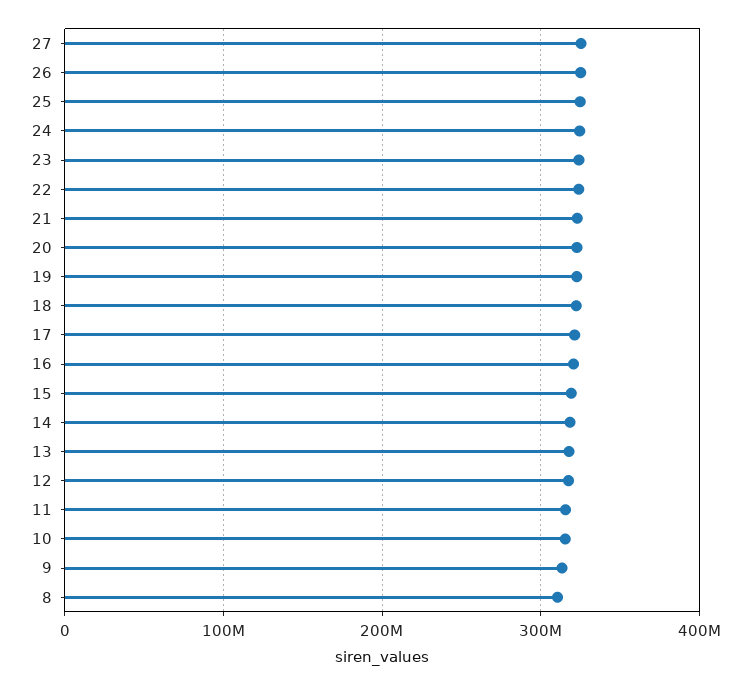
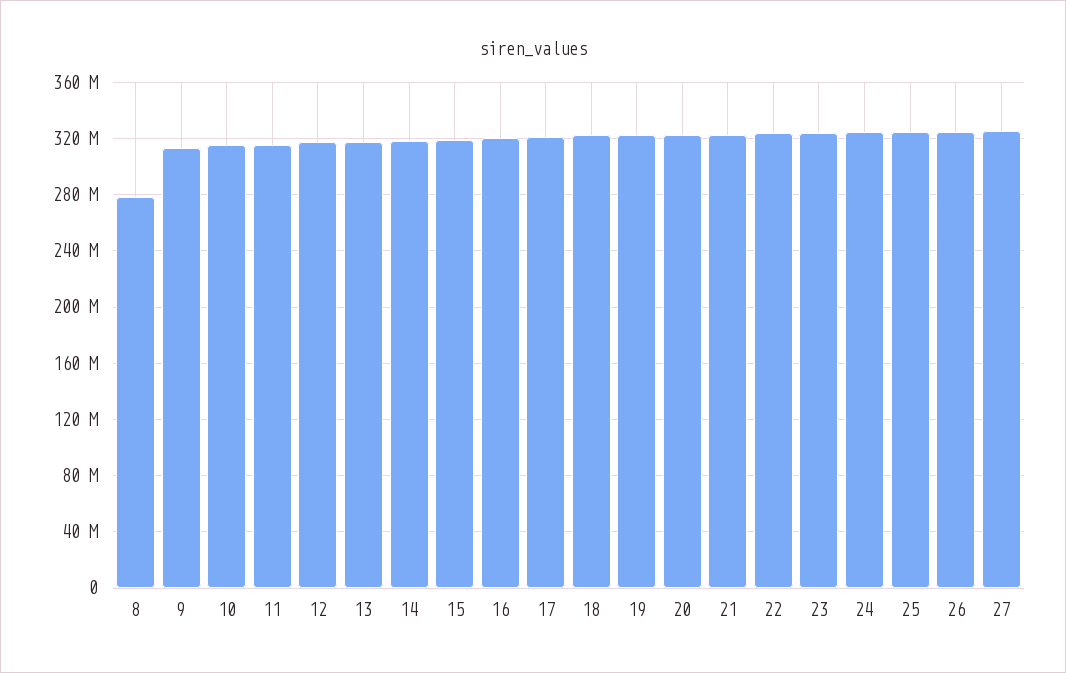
  {
    "27": 325000000,
    "26": 325000000,
    "25": 325000000,
    "24": 325000000,
    "23": 325000000,
    "22": 325000000,
    "21": 325000000,
    "20": 325000000,
    "19": 325000000,
    "18": 320000000,
    "17": 320000000,
    "16": 320000000,
    "15": 320000000,
    "14": 320000000,
    "13": 320000000,
    "12": 315000000,
    "11": 315000000,
    "10": 315000000,
    "9": 315000000,
-   "8": 310000000
+   "8": 280000000
  }

